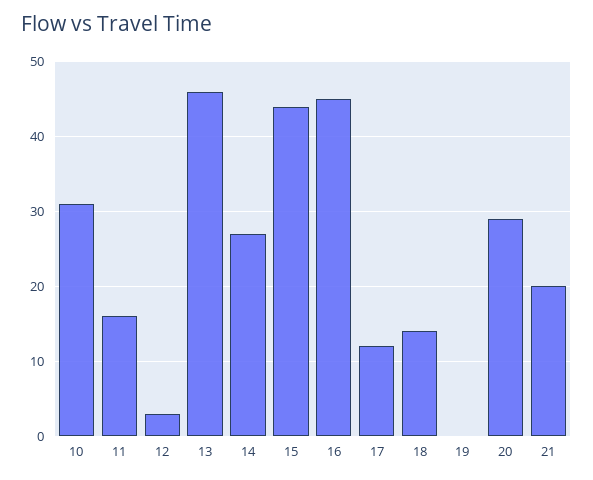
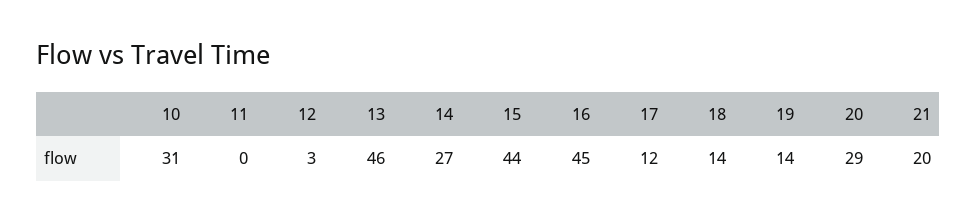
  {
    "10": 31,
-   "11": 16,
+   "11": 0,
    "12": 3,
    "13": 46,
    "14": 27,
    "15": 44,
    "16": 45,
    "17": 12,
    "18": 14,
-   "19": 0,
+   "19": 14,
    "20": 29,
    "21": 20
  }

